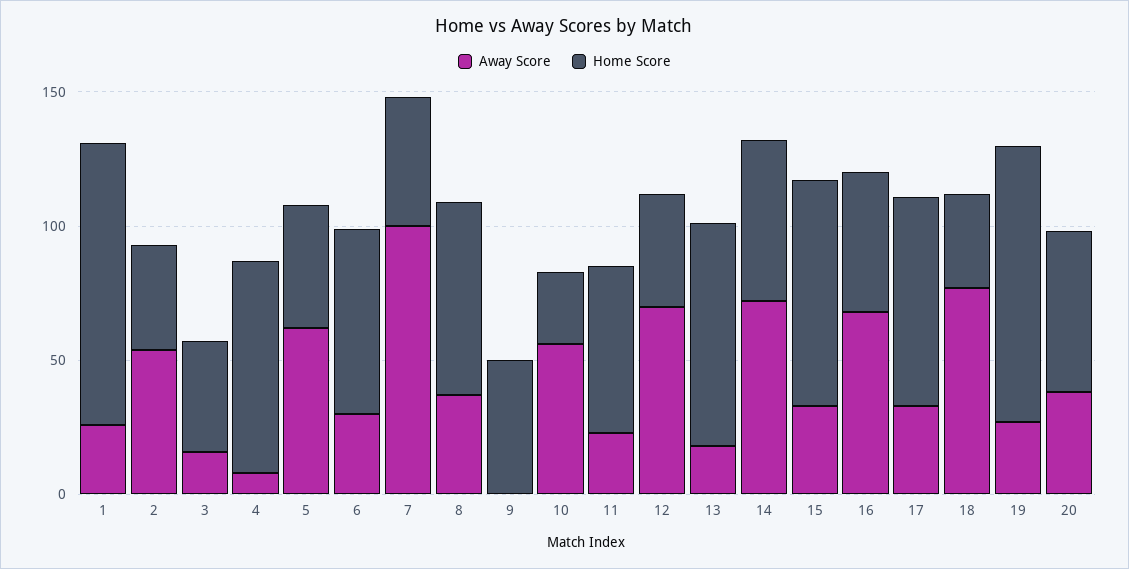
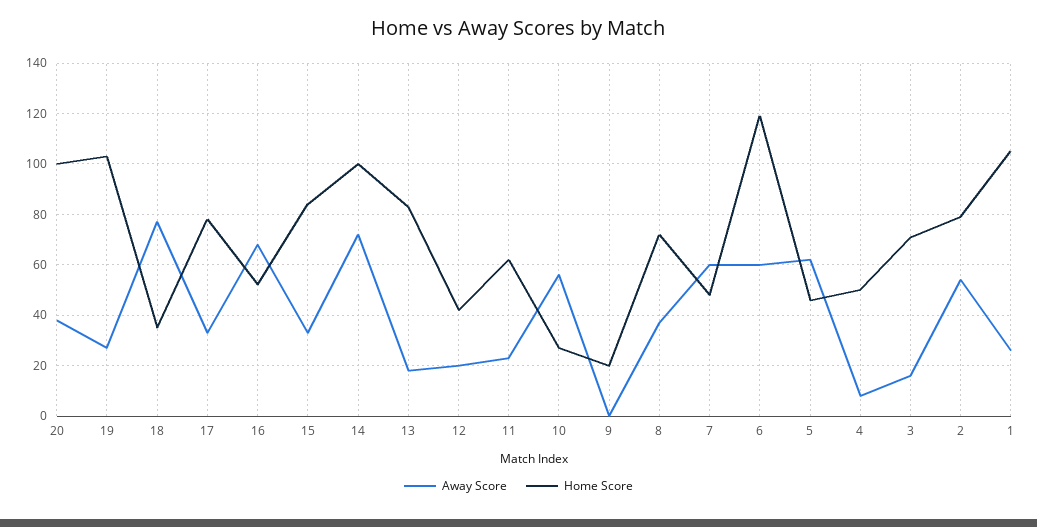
  {
    "Away Score": {
      "1": 25,
      "2": 55,
      "3": 15,
      "4": 10,
      "5": 60,
-     "6": 30,
+     "6": 60,
-     "7": 100,
+     "7": 60,
      "8": 35,
      "9": 0,
      "10": 55,
      "11": 25,
-     "12": 70,
+     "12": 20,
      "13": 20,
      "14": 70,
      "15": 35,
      "16": 70,
      "17": 35,
      "18": 75,
      "19": 25,
      "20": 40
    },
    "Home Score": {
      "1": 105,
-     "2": 40,
+     "2": 80,
-     "3": 40,
+     "3": 70,
-     "4": 80,
+     "4": 50,
      "5": 45,
-     "6": 70,
+     "6": 120,
      "7": 50,
      "8": 70,
-     "9": 50,
+     "9": 20,
      "10": 25,
      "11": 60,
      "12": 40,
      "13": 85,
-     "14": 60,
+     "14": 100,
      "15": 85,
      "16": 50,
      "17": 80,
      "18": 35,
      "19": 105,
-     "20": 60
+     "20": 100
    }
  }

